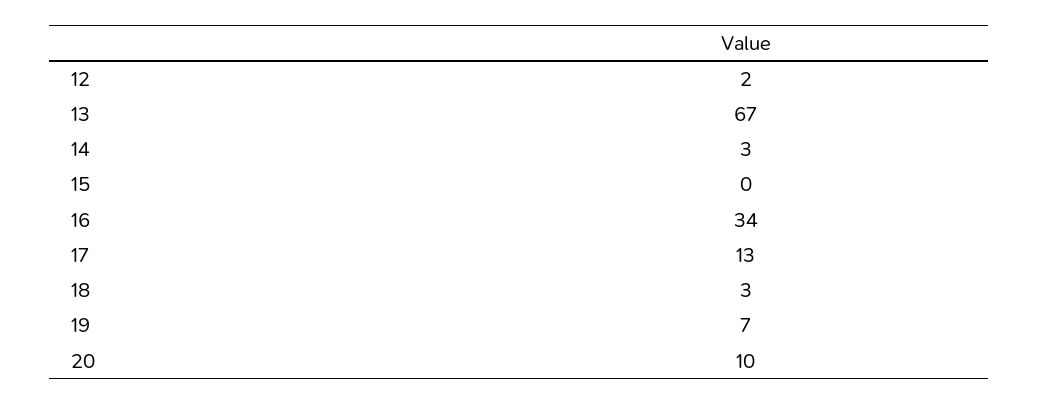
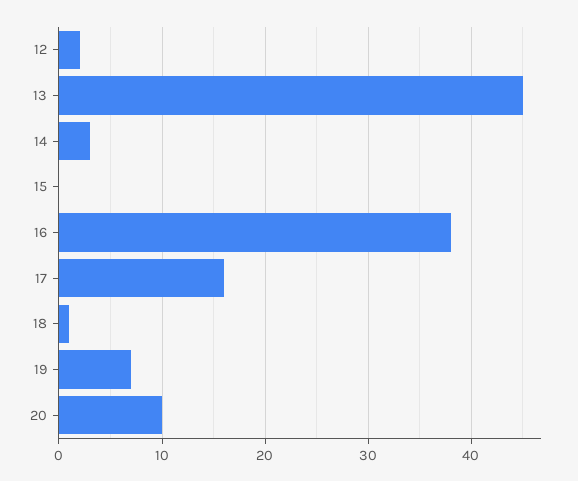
  {
    "12": 2,
-   "13": 67,
+   "13": 45,
    "14": 3,
    "15": 0,
-   "16": 34,
+   "16": 38,
-   "17": 13,
+   "17": 16,
-   "18": 3,
+   "18": 1,
    "19": 7,
    "20": 10
  }

